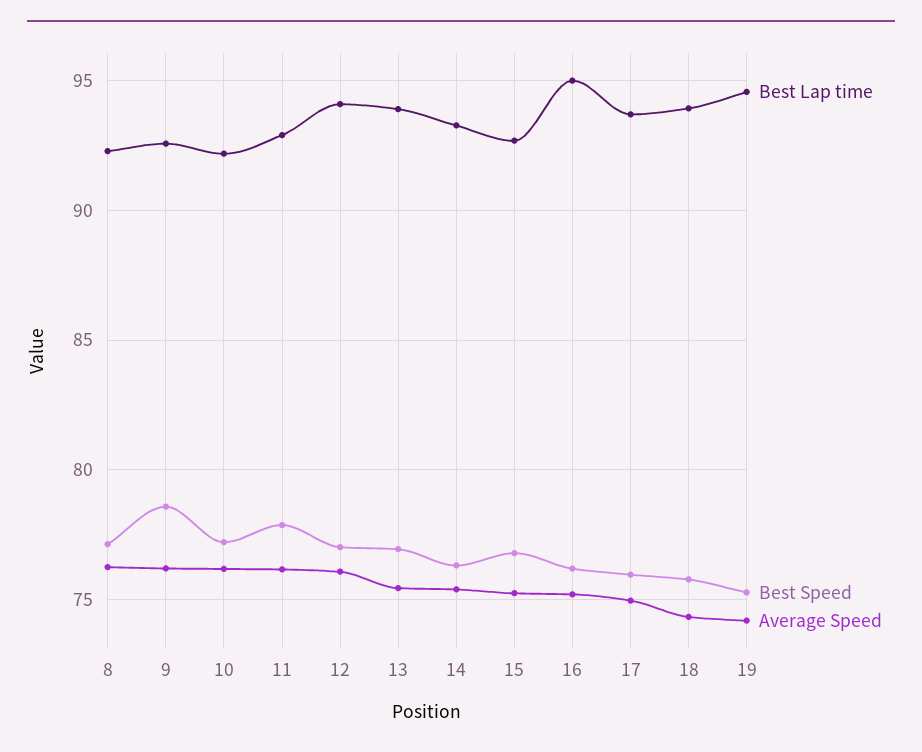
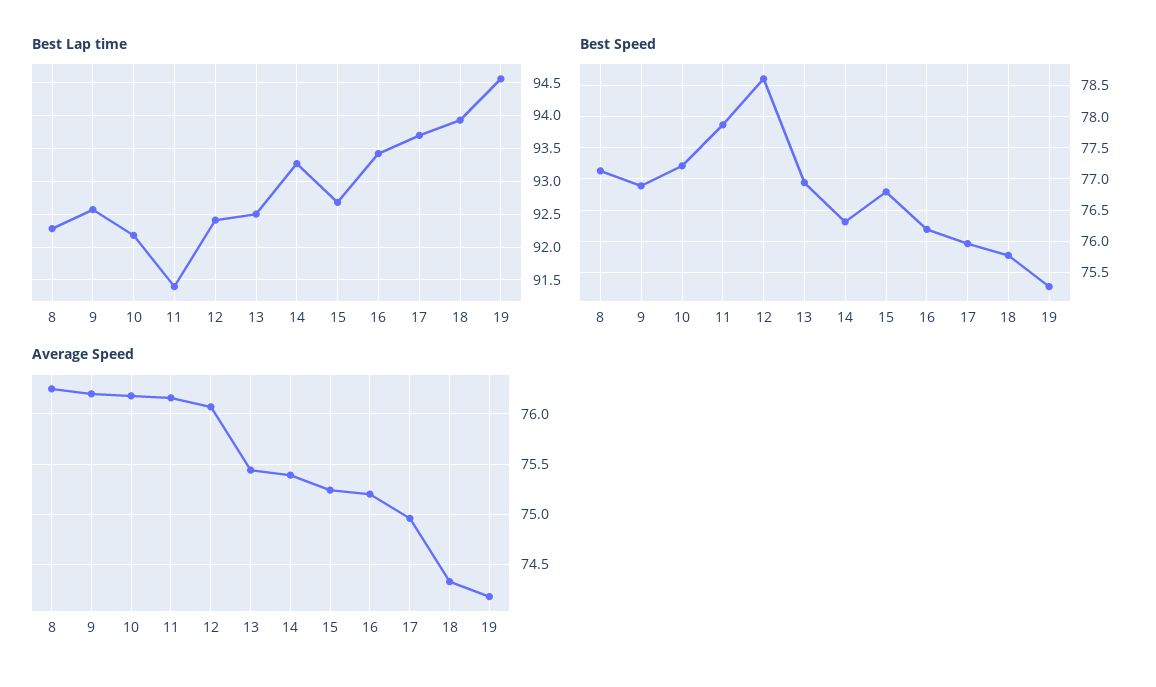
  {
    "Best Lap time": {
      "8": 92.3,
      "9": 92.6,
      "10": 92.2,
-     "11": 93,
+     "11": 91.4,
-     "12": 94,
+     "12": 92.4,
-     "13": 94,
+     "13": 92.5,
      "14": 93.3,
      "15": 92.7,
-     "16": 95,
+     "16": 93.4,
      "17": 93.7,
      "18": 93.9,
      "19": 94.6
    },
    "Best Speed": {
      "8": 77.1,
-     "9": 78.5,
+     "9": 76.9,
      "10": 77.2,
      "11": 77.9,
-     "12": 77,
+     "12": 78.6,
      "13": 76.9,
      "14": 76.3,
      "15": 76.8,
      "16": 76.2,
      "17": 76,
      "18": 75.8,
      "19": 75.3
    },
    "Average Speed": {
      "8": 76.3,
      "9": 76.2,
      "10": 76.2,
      "11": 76.2,
      "12": 76.1,
      "13": 75.4,
      "14": 75.4,
      "15": 75.2,
      "16": 75.2,
      "17": 75,
      "18": 74.3,
      "19": 74.2
    }
  }

